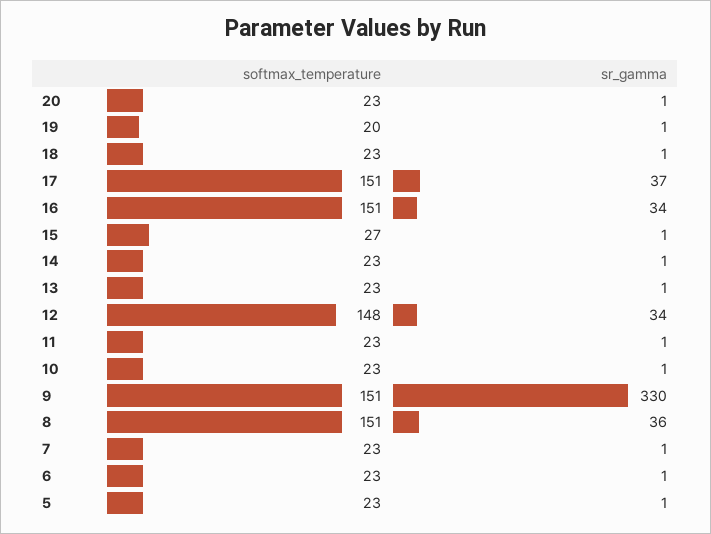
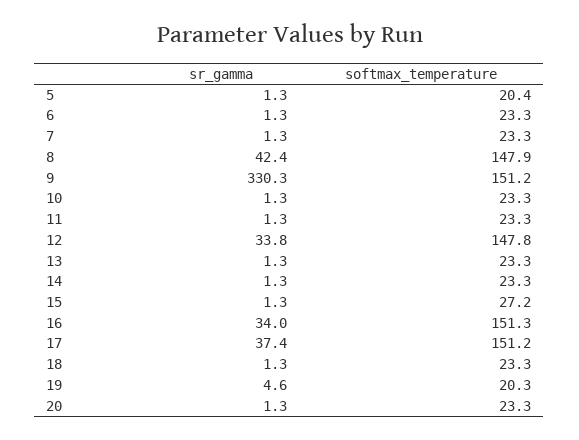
  {
    "softmax_temperature": {
      "20": 23.3,
      "19": 20.3,
      "18": 23.3,
      "17": 151.2,
      "16": 151.3,
      "15": 27.2,
      "14": 23.3,
      "13": 23.3,
      "12": 147.8,
      "11": 23.3,
      "10": 23.3,
      "9": 151.2,
-     "8": 151,
+     "8": 147.9,
      "7": 23.3,
      "6": 23.3,
-     "5": 23
+     "5": 20.4
    },
    "sr_gamma": {
      "20": 1.3,
-     "19": 1,
+     "19": 4.6,
      "18": 1.3,
      "17": 37.4,
      "16": 34,
      "15": 1.3,
      "14": 1.3,
      "13": 1.3,
      "12": 33.8,
      "11": 1.3,
      "10": 1.3,
      "9": 330.3,
-     "8": 36,
+     "8": 42.4,
      "7": 1.3,
      "6": 1.3,
      "5": 1.3
    }
  }

